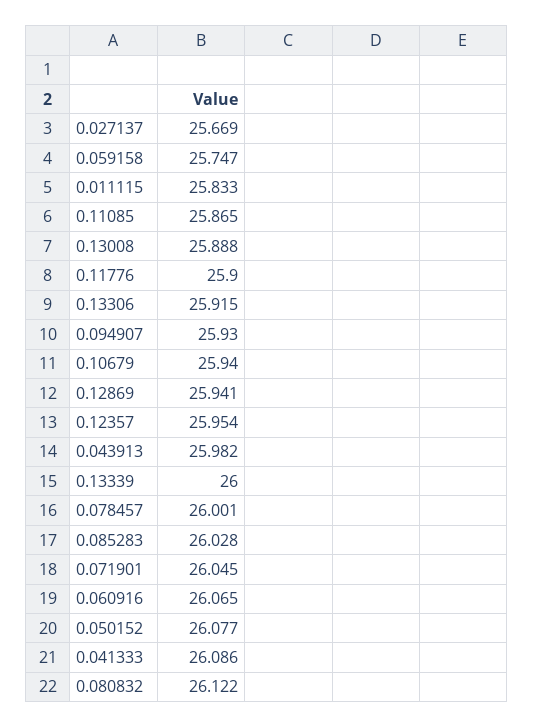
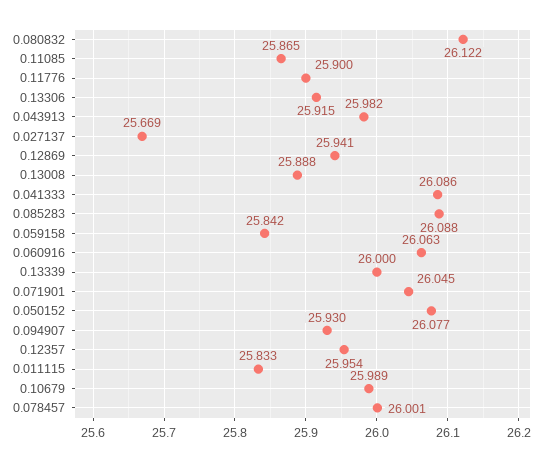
  {
    "0.027137": 25.669,
-   "0.059158": 25.747,
+   "0.059158": 25.842,
    "0.011115": 25.833,
    "0.11085": 25.865,
    "0.13008": 25.888,
    "0.11776": 25.9,
    "0.13306": 25.915,
    "0.094907": 25.93,
-   "0.10679": 25.94,
+   "0.10679": 25.989,
    "0.12869": 25.941,
    "0.12357": 25.954,
    "0.043913": 25.982,
    "0.13339": 26,
    "0.078457": 26.001,
-   "0.085283": 26.028,
+   "0.085283": 26.088,
    "0.071901": 26.045,
-   "0.060916": 26.065,
+   "0.060916": 26.063,
    "0.050152": 26.077,
    "0.041333": 26.086,
    "0.080832": 26.122
  }

